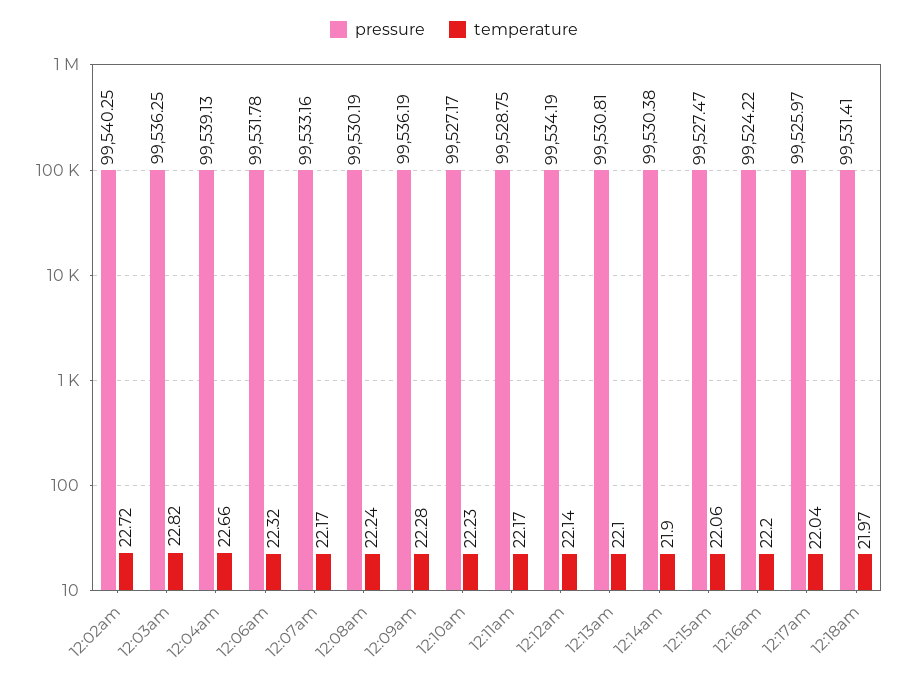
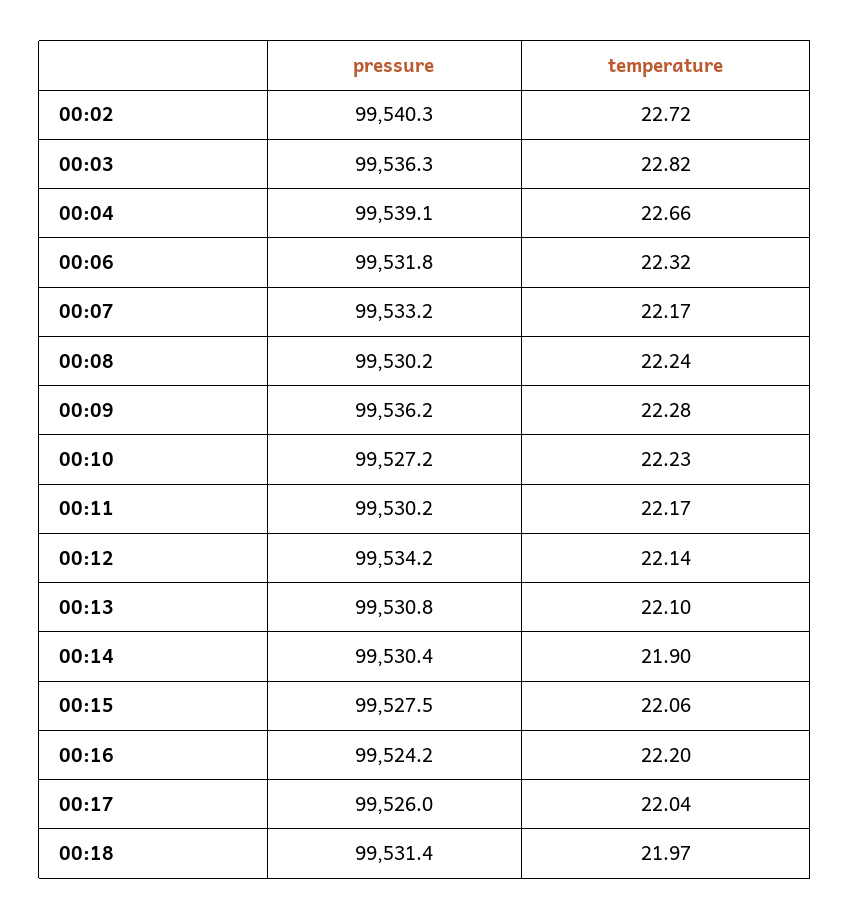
  {
    "pressure": {
      "12:02am": 99540.25,
      "12:03am": 99536.25,
      "12:04am": 99539.13,
      "12:06am": 99531.78,
      "12:07am": 99533.16,
      "12:08am": 99530.19,
      "12:09am": 99536.19,
      "12:10am": 99527.17,
-     "12:11am": 99528.75,
+     "12:11am": 99530.2,
      "12:12am": 99534.19,
      "12:13am": 99530.81,
      "12:14am": 99530.38,
      "12:15am": 99527.47,
      "12:16am": 99524.22,
      "12:17am": 99525.97,
      "12:18am": 99531.41
    },
    "temperature": {
      "12:02am": 22.72,
      "12:03am": 22.82,
      "12:04am": 22.66,
      "12:06am": 22.32,
      "12:07am": 22.17,
      "12:08am": 22.24,
      "12:09am": 22.28,
      "12:10am": 22.23,
      "12:11am": 22.17,
      "12:12am": 22.14,
      "12:13am": 22.1,
      "12:14am": 21.9,
      "12:15am": 22.06,
      "12:16am": 22.2,
      "12:17am": 22.04,
      "12:18am": 21.97
    }
  }

